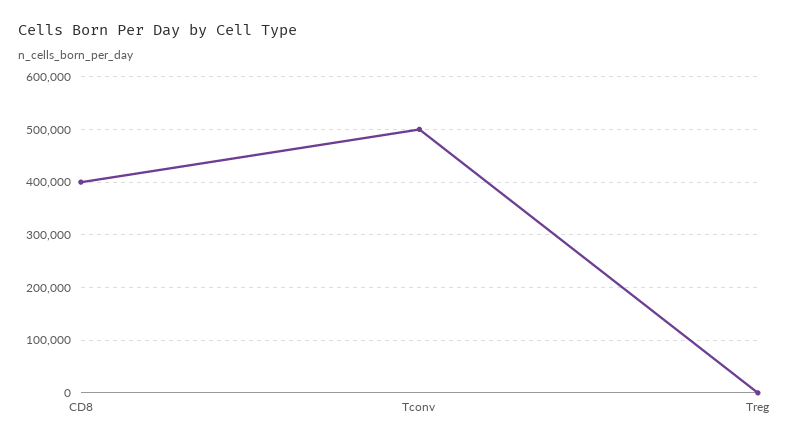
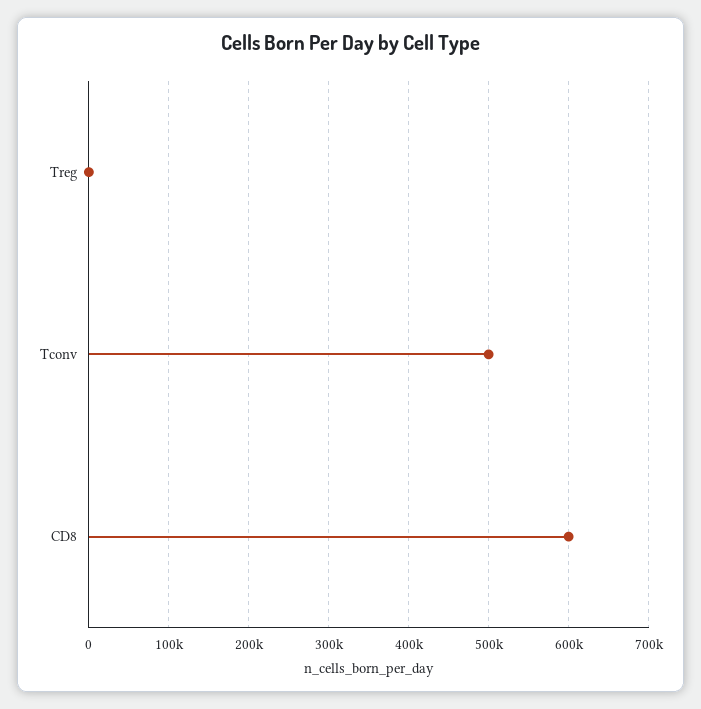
  {
-   "CD8": 400000,
+   "CD8": 600000,
    "Tconv": 500000,
    "Treg": 0
  }

